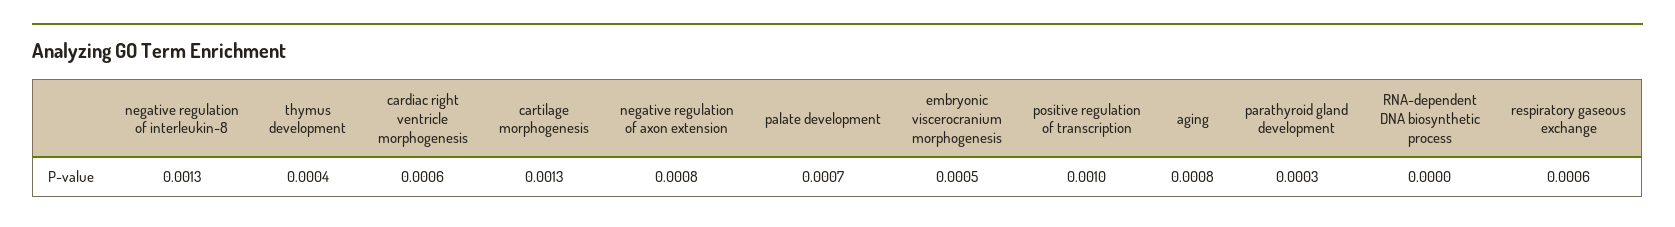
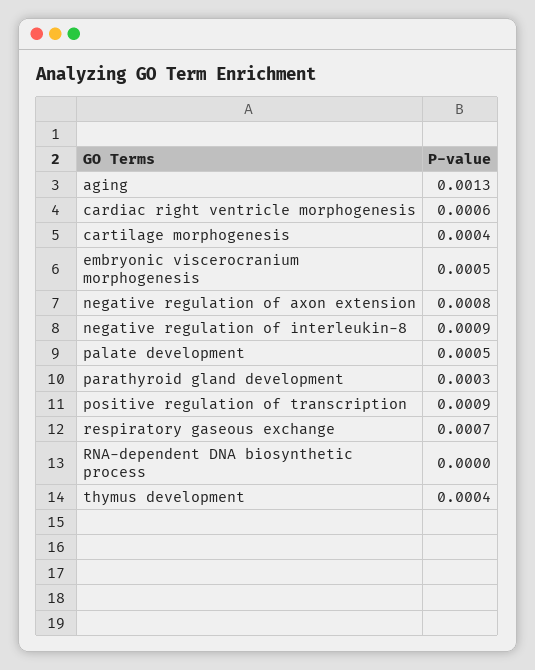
  {
-   "negative regulation of interleukin-8": 0.0013,
+   "negative regulation of interleukin-8": 0.0009,
    "thymus development": 0.0004,
    "cardiac right ventricle morphogenesis": 0.0006,
-   "cartilage morphogenesis": 0.0013,
+   "cartilage morphogenesis": 0.0004,
    "negative regulation of axon extension": 0.0008,
-   "palate development": 0.0007,
+   "palate development": 0.0005,
    "embryonic viscerocranium morphogenesis": 0.0005,
-   "positive regulation of transcription": 0.001,
+   "positive regulation of transcription": 0.0009,
-   "aging": 0.0008,
+   "aging": 0.0013,
    "parathyroid gland development": 0.0003,
    "RNA-dependent DNA biosynthetic process": 0,
-   "respiratory gaseous exchange": 0.0006
+   "respiratory gaseous exchange": 0.0007
  }

